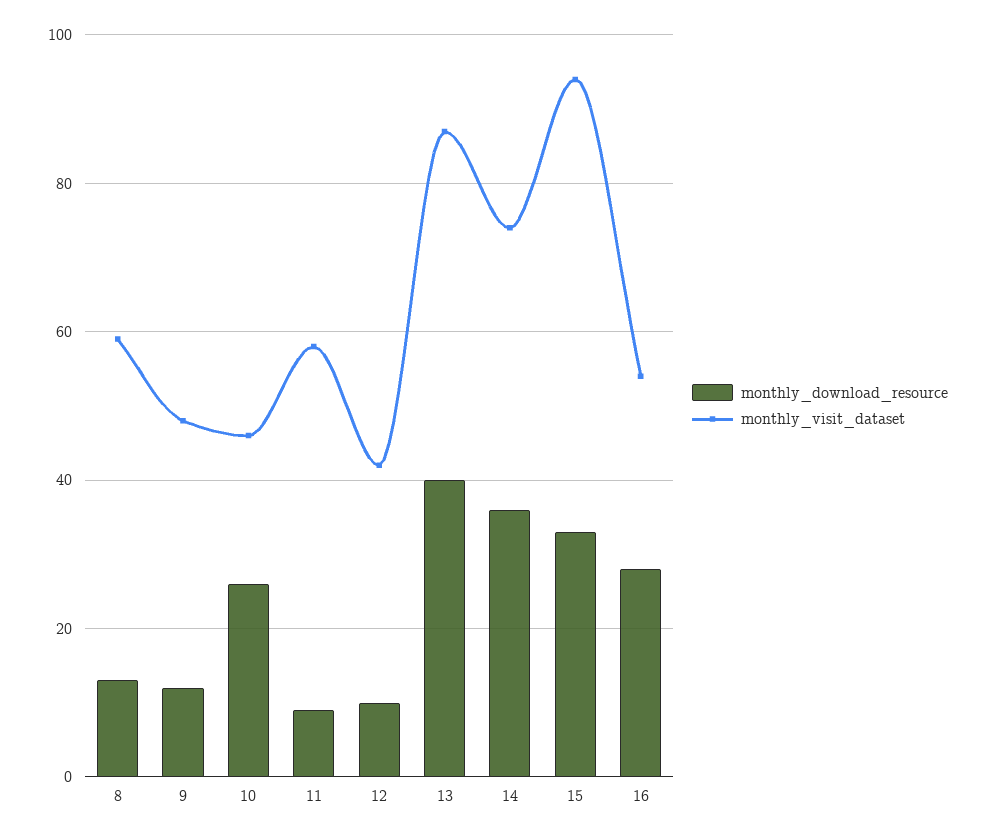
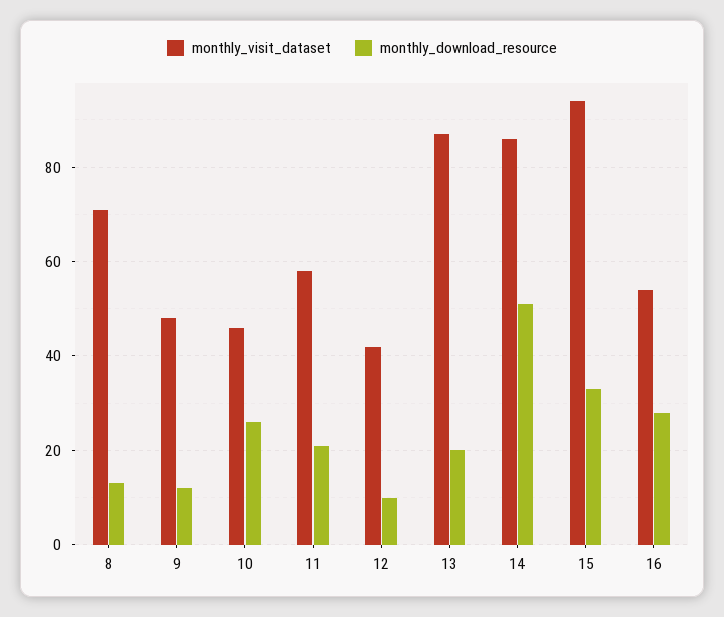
  {
    "monthly_download_resource": {
      "8": 15,
      "9": 10,
      "10": 25,
-     "11": 10,
+     "11": 20,
      "12": 10,
-     "13": 40,
+     "13": 20,
-     "14": 35,
+     "14": 50,
      "15": 35,
      "16": 30
    },
    "monthly_visit_dataset": {
-     "8": 60,
+     "8": 70,
      "9": 50,
      "10": 45,
      "11": 60,
      "12": 40,
      "13": 85,
-     "14": 75,
+     "14": 85,
      "15": 95,
      "16": 55
    }
  }

